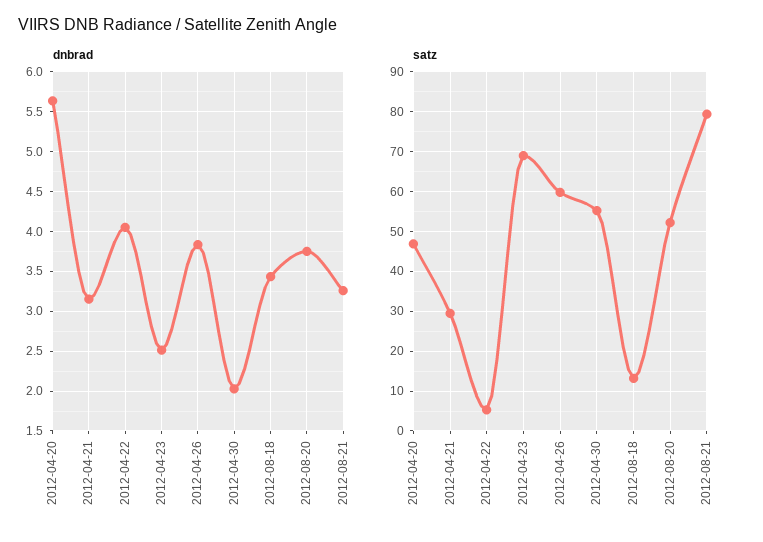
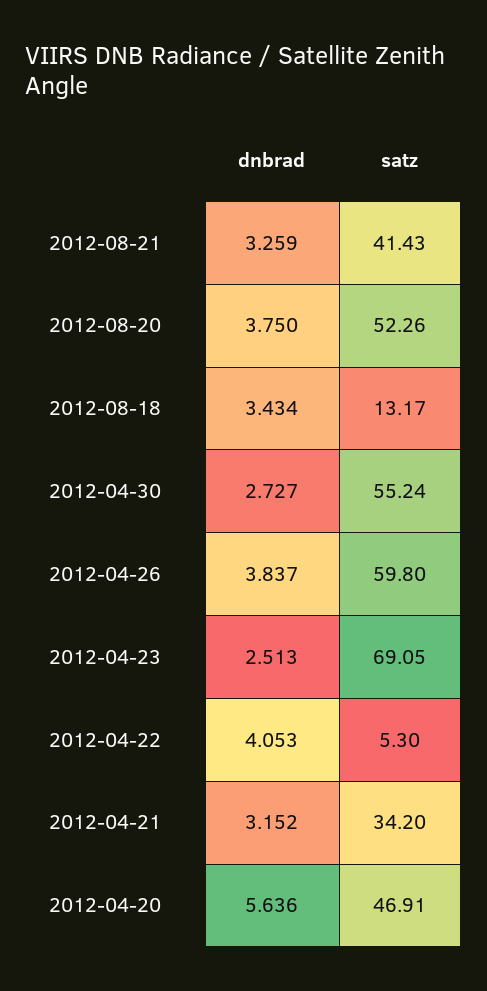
  {
    "dnbrad": {
      "2012-04-20": 5.636,
      "2012-04-21": 3.152,
      "2012-04-22": 4.053,
      "2012-04-23": 2.513,
      "2012-04-26": 3.837,
-     "2012-04-30": 2,
+     "2012-04-30": 2.727,
      "2012-08-18": 3.434,
      "2012-08-20": 3.75,
      "2012-08-21": 3.259
    },
    "satz": {
      "2012-04-20": 46.91,
-     "2012-04-21": 30,
+     "2012-04-21": 34.2,
      "2012-04-22": 5.3,
      "2012-04-23": 69.05,
      "2012-04-26": 59.8,
      "2012-04-30": 55.24,
      "2012-08-18": 13.17,
      "2012-08-20": 52.26,
-     "2012-08-21": 80
+     "2012-08-21": 41.43
    }
  }

